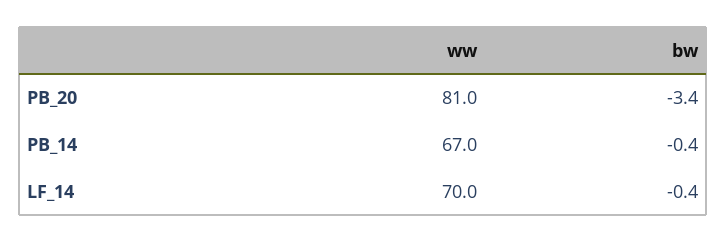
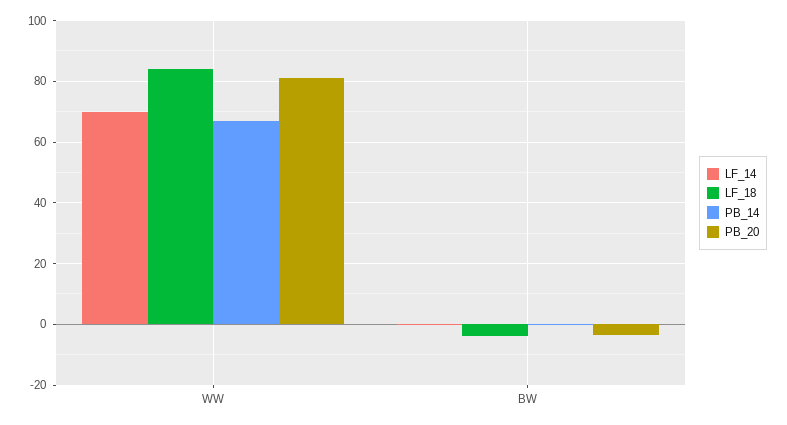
  {
    "PB_20": {
      "ww": 81,
      "bw": -3.4
    },
    "PB_14": {
      "ww": 67,
      "bw": -0.4
    },
    "LF_14": {
      "ww": 70,
      "bw": -0.4
-   }
+   },
+   "LF_18": {
+     "ww": 84,
+     "bw": -4
+   }
  }

